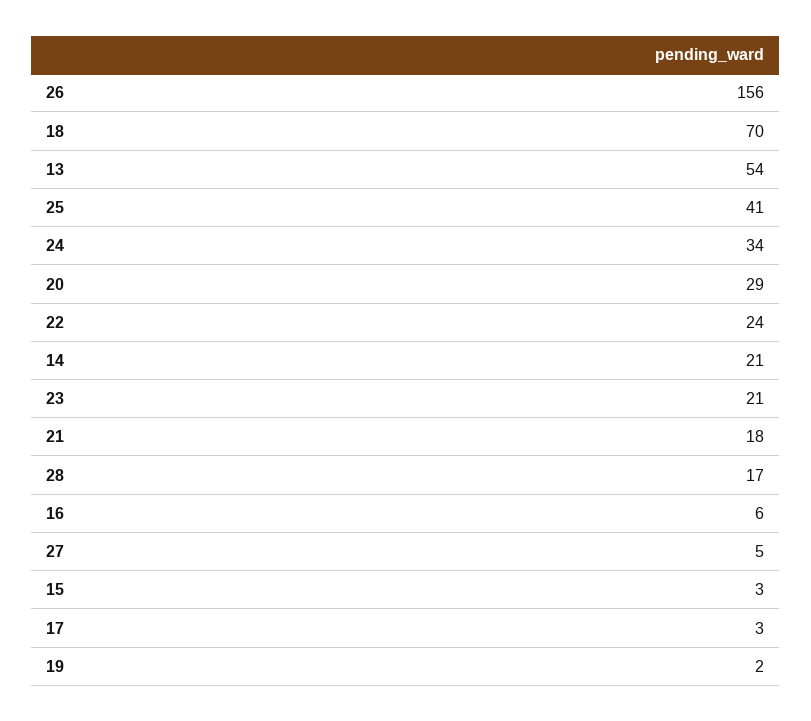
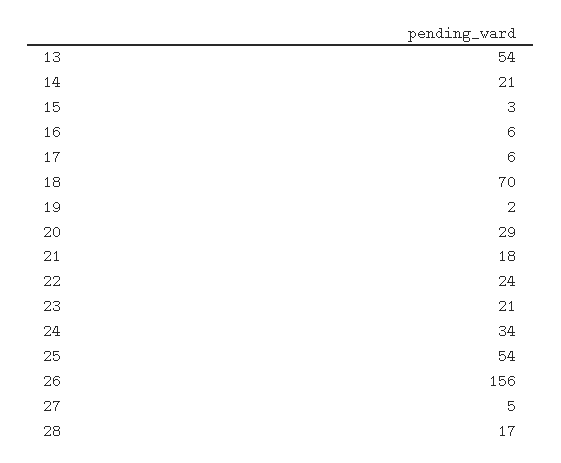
  {
    "26": 156,
    "18": 70,
    "13": 54,
-   "25": 41,
+   "25": 54,
    "24": 34,
    "20": 29,
    "22": 24,
    "14": 21,
    "23": 21,
    "21": 18,
    "28": 17,
    "16": 6,
    "27": 5,
    "15": 3,
-   "17": 3,
+   "17": 6,
    "19": 2
  }

